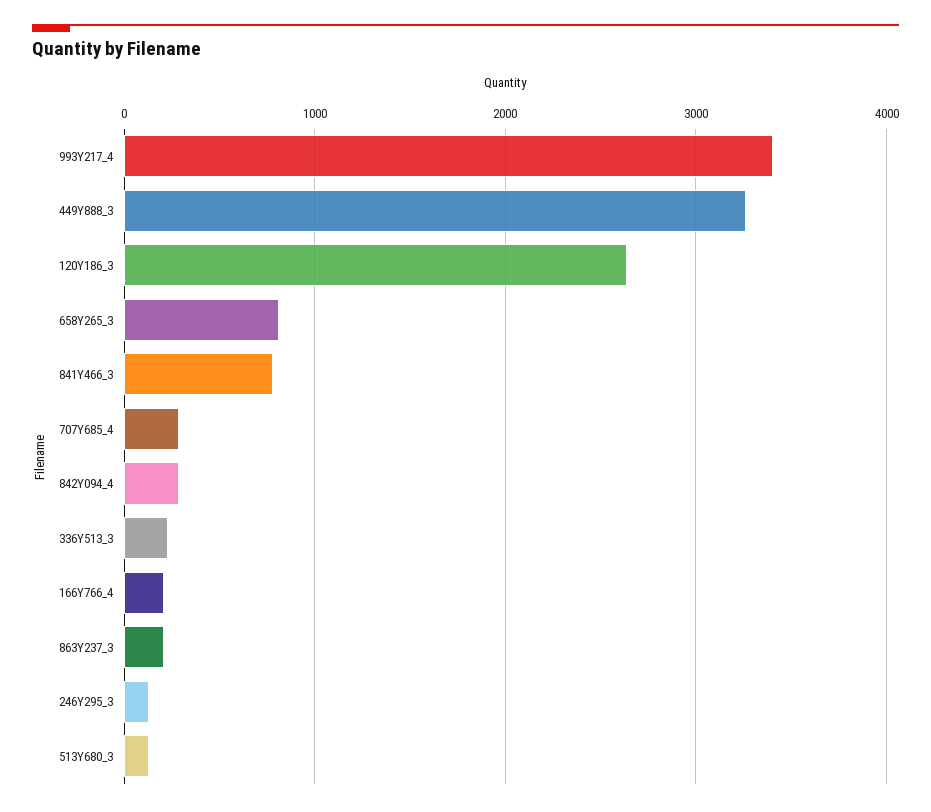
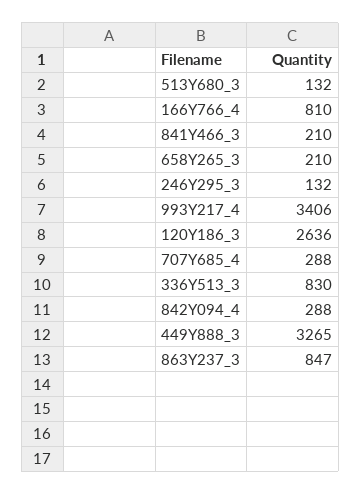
  {
    "993Y217_4": 3406,
    "449Y888_3": 3265,
    "120Y186_3": 2636,
-   "658Y265_3": 800,
+   "658Y265_3": 210,
-   "841Y466_3": 800,
+   "841Y466_3": 210,
    "707Y685_4": 288,
    "842Y094_4": 288,
-   "336Y513_3": 200,
+   "336Y513_3": 830,
-   "166Y766_4": 200,
+   "166Y766_4": 810,
-   "863Y237_3": 200,
+   "863Y237_3": 847,
    "246Y295_3": 132,
    "513Y680_3": 132
  }

